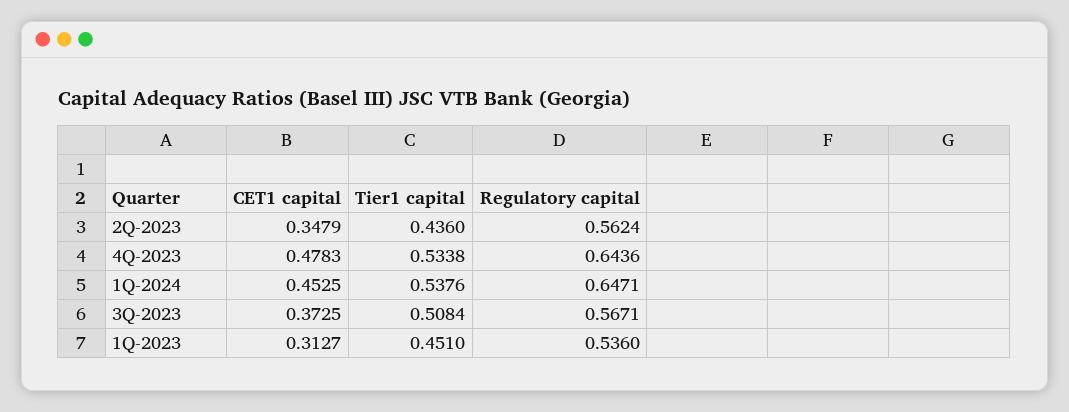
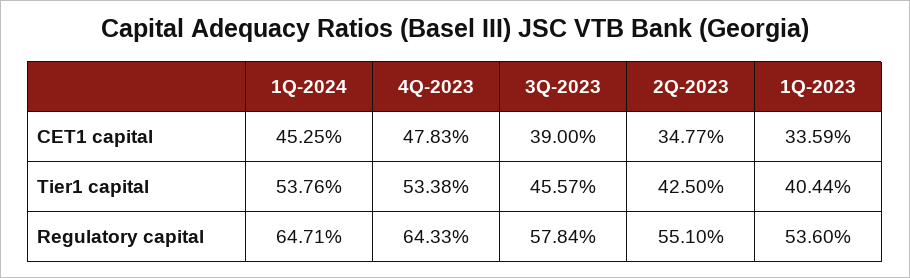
  {
    "CET1 capital": {
-     "2Q-2023": 0.3479,
+     "2Q-2023": 0.3477,
      "4Q-2023": 0.4783,
      "1Q-2024": 0.4525,
-     "3Q-2023": 0.3725,
+     "3Q-2023": 0.39,
-     "1Q-2023": 0.3127
+     "1Q-2023": 0.3359
    },
    "Tier1 capital": {
-     "2Q-2023": 0.436,
+     "2Q-2023": 0.425,
      "4Q-2023": 0.5338,
      "1Q-2024": 0.5376,
-     "3Q-2023": 0.5084,
+     "3Q-2023": 0.4557,
-     "1Q-2023": 0.451
+     "1Q-2023": 0.4044
    },
    "Regulatory capital": {
-     "2Q-2023": 0.5624,
+     "2Q-2023": 0.551,
-     "4Q-2023": 0.6436,
+     "4Q-2023": 0.6433,
      "1Q-2024": 0.6471,
-     "3Q-2023": 0.5671,
+     "3Q-2023": 0.5784,
      "1Q-2023": 0.536
    }
  }

